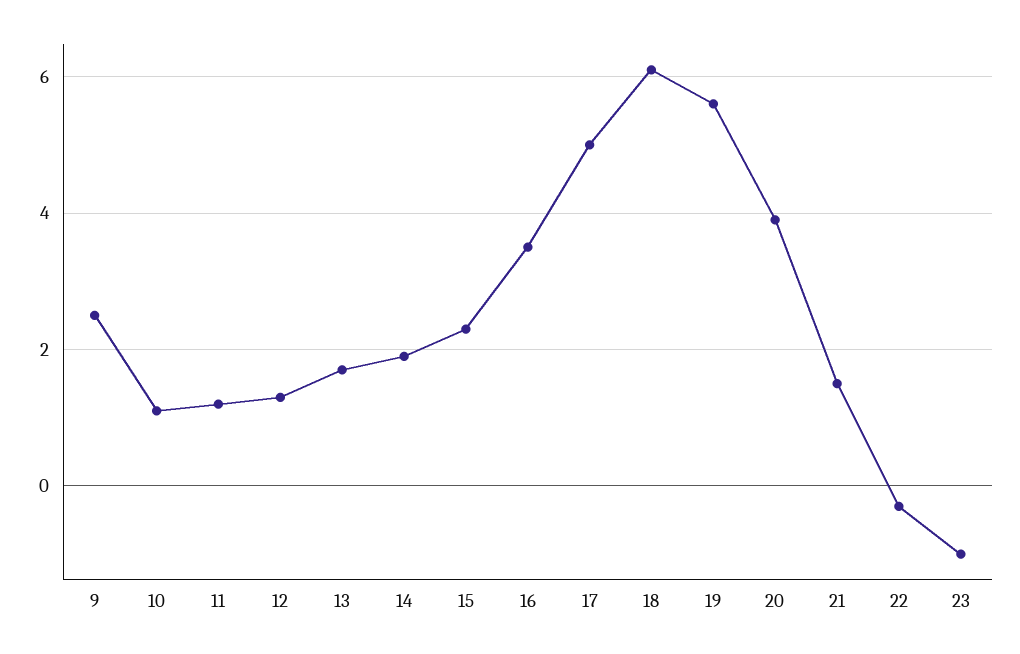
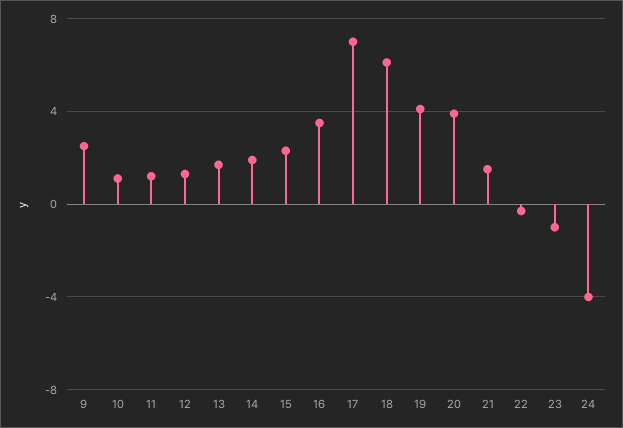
  {
    "9": 2.5,
    "10": 1,
    "11": 1,
    "12": 1.5,
    "13": 1.5,
    "14": 2,
    "15": 2.5,
    "16": 3.5,
-   "17": 5,
+   "17": 7,
    "18": 6,
-   "19": 5.5,
+   "19": 4,
    "20": 4,
    "21": 1.5,
    "22": -0.5,
-   "23": -1
+   "23": -1,
+   "24": -4
  }

